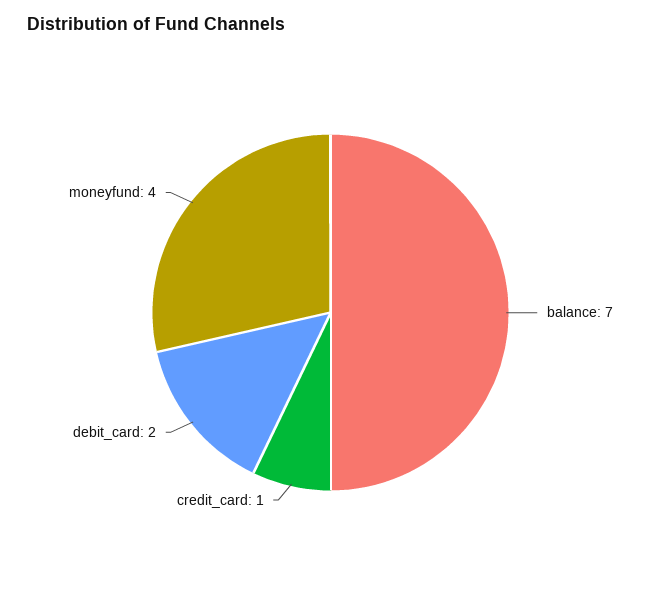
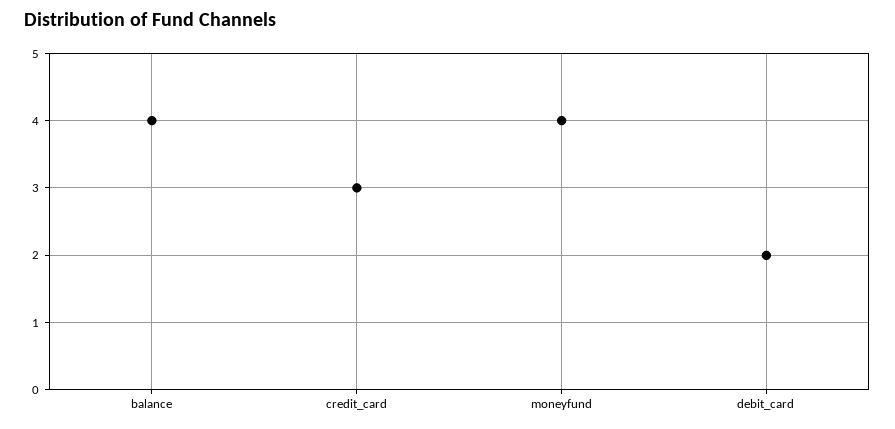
  {
-   "balance": 7,
+   "balance": 4,
-   "credit_card": 1,
+   "credit_card": 3,
    "debit_card": 2,
    "moneyfund": 4
  }

